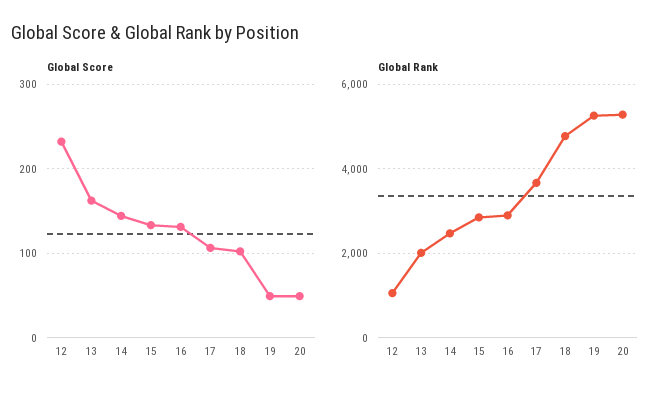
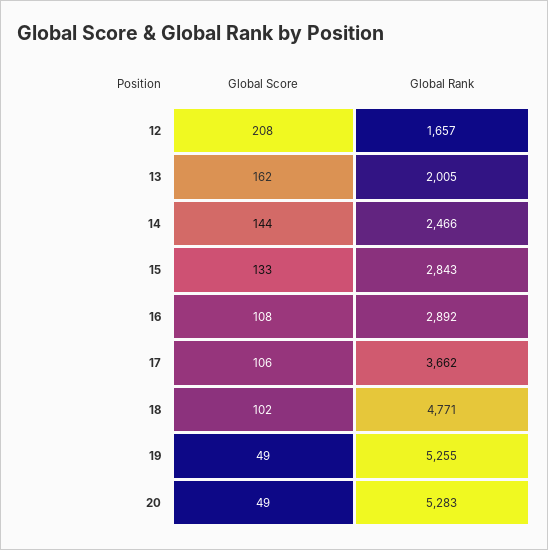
  {
    "Global Score": {
-     "12": 230,
+     "12": 208,
      "13": 162,
      "14": 144,
      "15": 133,
-     "16": 130,
+     "16": 108,
      "17": 106,
      "18": 102,
      "19": 49,
      "20": 49
    },
    "Global Rank": {
-     "12": 1000,
+     "12": 1657,
      "13": 2005,
      "14": 2466,
      "15": 2843,
      "16": 2892,
      "17": 3662,
      "18": 4771,
      "19": 5255,
      "20": 5283
    }
  }

